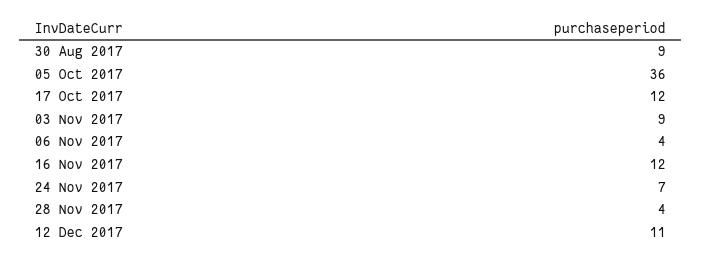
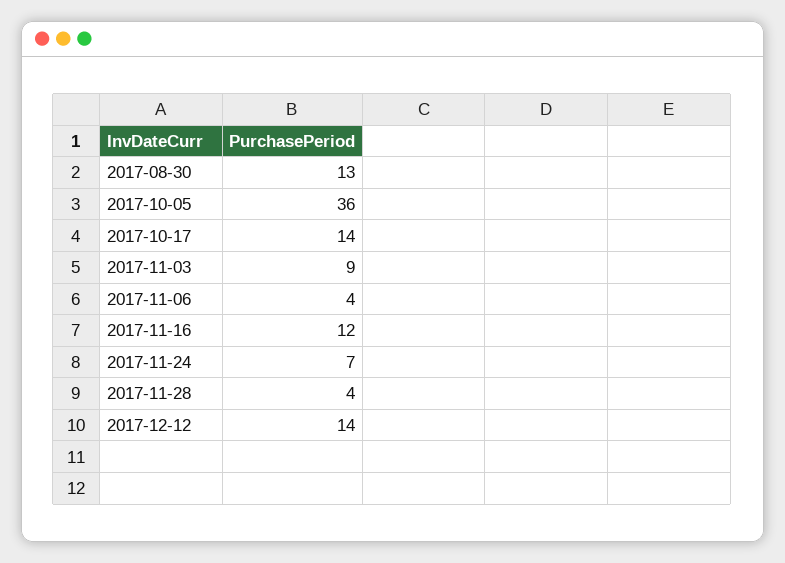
  {
-   "30 Aug 2017": 9,
+   "30 Aug 2017": 13,
    "05 Oct 2017": 36,
-   "17 Oct 2017": 12,
+   "17 Oct 2017": 14,
    "03 Nov 2017": 9,
    "06 Nov 2017": 4,
    "16 Nov 2017": 12,
    "24 Nov 2017": 7,
    "28 Nov 2017": 4,
-   "12 Dec 2017": 11
+   "12 Dec 2017": 14
  }

